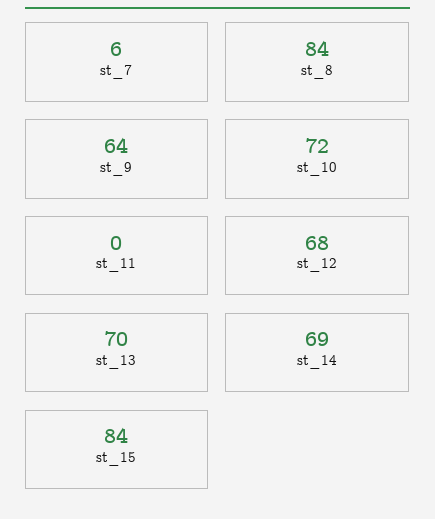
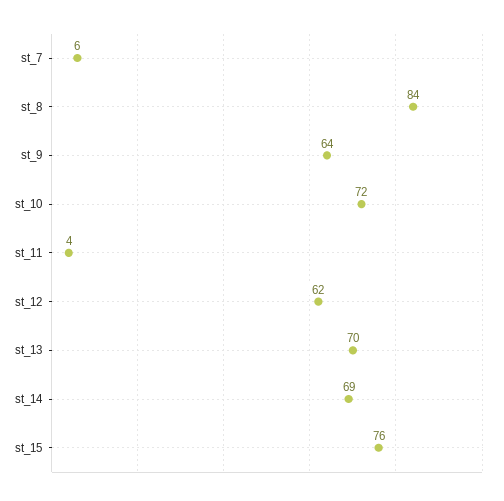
  {
    "st_7": 6,
    "st_8": 84,
    "st_9": 64,
    "st_10": 72,
-   "st_11": 0,
+   "st_11": 4,
-   "st_12": 68,
+   "st_12": 62,
    "st_13": 70,
    "st_14": 69,
-   "st_15": 84
+   "st_15": 76
  }

